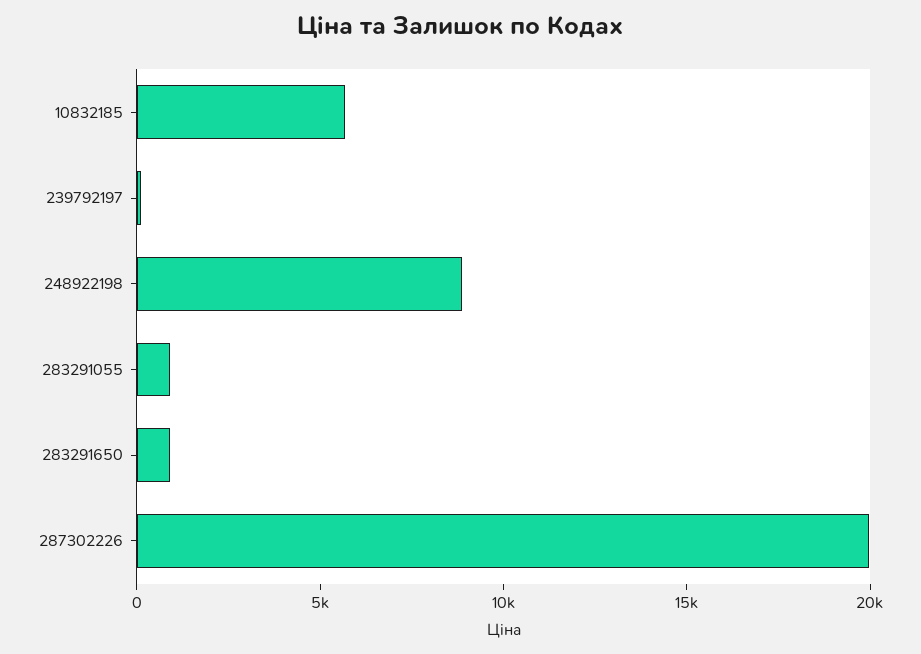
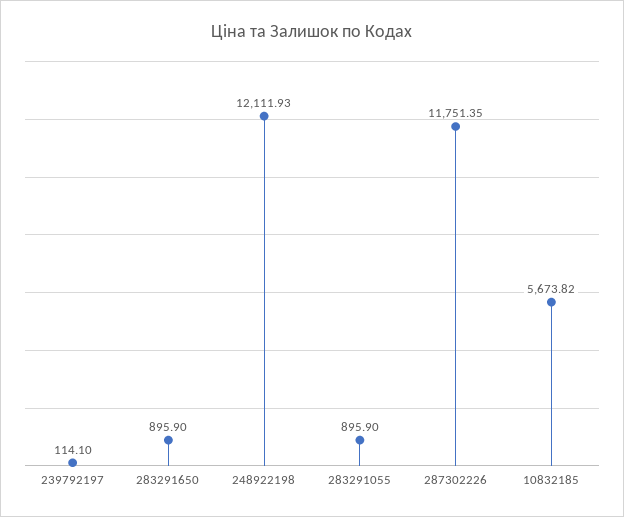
  {
    "10832185": 5673.82,
    "239792197": 114.1,
-   "248922198": 9000,
+   "248922198": 12111.93,
    "283291055": 895.9,
    "283291650": 895.9,
-   "287302226": 20000
+   "287302226": 11751.35
  }

